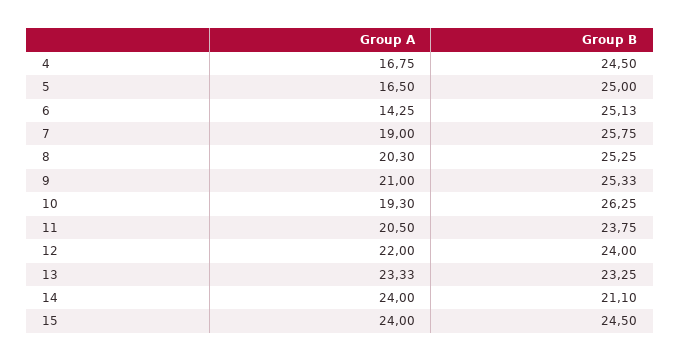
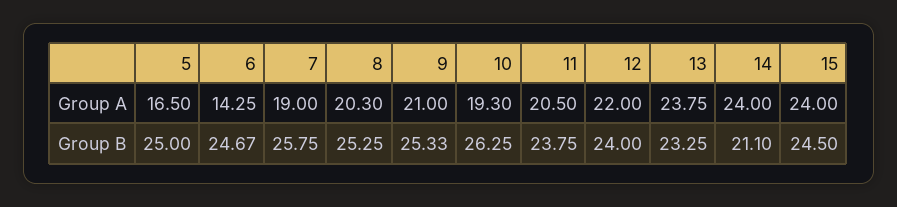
  {
    "Group A": {
-     "4": 16.75,
      "5": 16.5,
      "6": 14.25,
      "7": 19,
      "8": 20.3,
      "9": 21,
      "10": 19.3,
      "11": 20.5,
      "12": 22,
-     "13": 23.33,
+     "13": 23.75,
      "14": 24,
      "15": 24
    },
    "Group B": {
-     "4": 24.5,
      "5": 25,
-     "6": 25.13,
+     "6": 24.67,
      "7": 25.75,
      "8": 25.25,
      "9": 25.33,
      "10": 26.25,
      "11": 23.75,
      "12": 24,
      "13": 23.25,
      "14": 21.1,
      "15": 24.5
    }
  }

